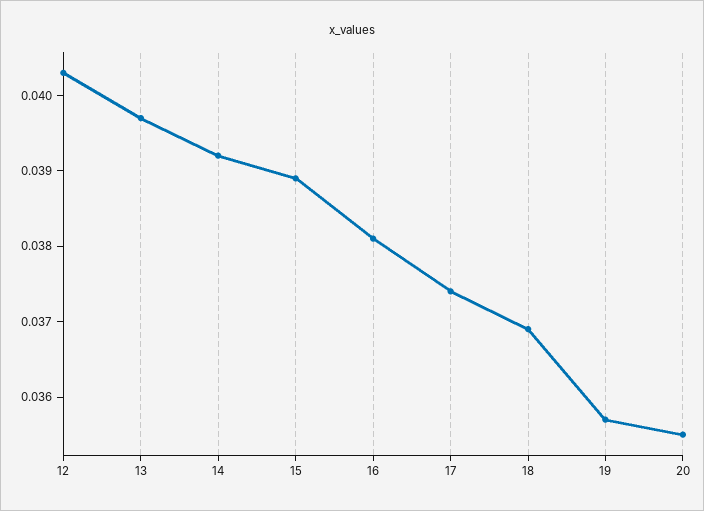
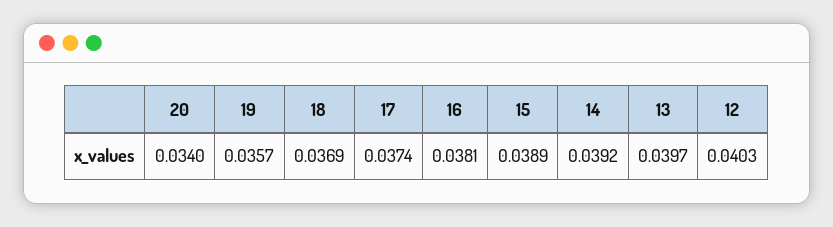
  {
    "12": 0.0403,
    "13": 0.0397,
    "14": 0.0392,
    "15": 0.0389,
    "16": 0.0381,
    "17": 0.0374,
    "18": 0.0369,
    "19": 0.0357,
-   "20": 0.0355
+   "20": 0.034
  }

